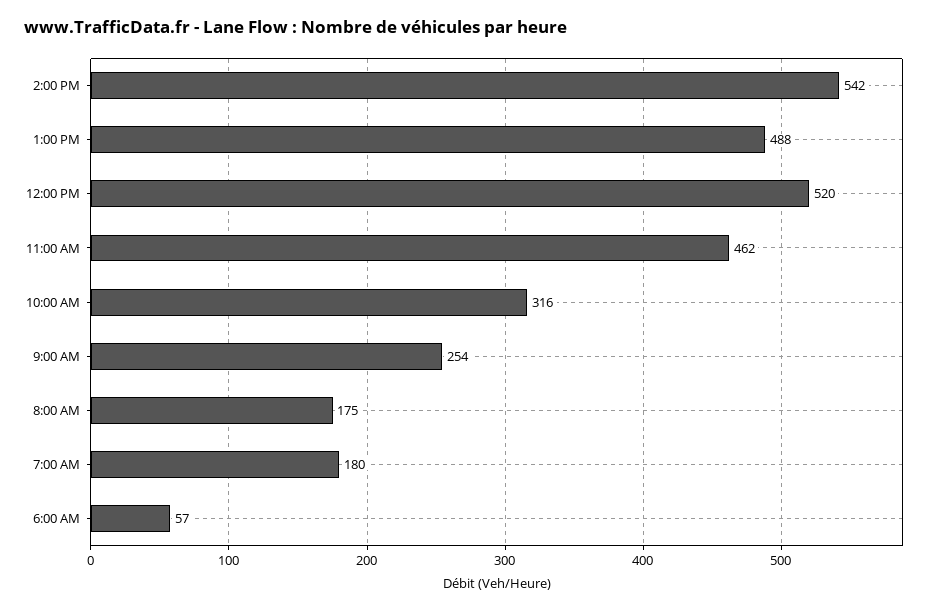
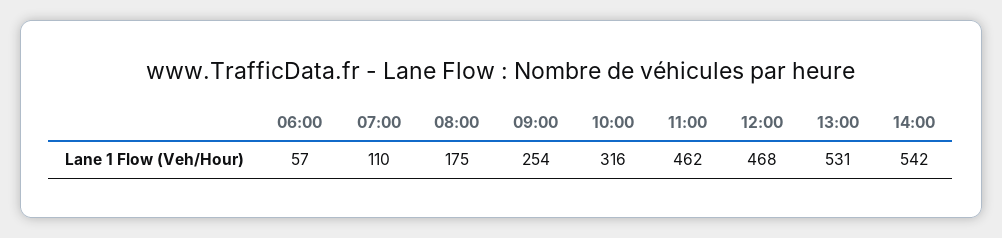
  {
    "2:00 PM": 542,
-   "1:00 PM": 488,
+   "1:00 PM": 531,
-   "12:00 PM": 520,
+   "12:00 PM": 468,
    "11:00 AM": 462,
    "10:00 AM": 316,
    "9:00 AM": 254,
    "8:00 AM": 175,
-   "7:00 AM": 180,
+   "7:00 AM": 110,
    "6:00 AM": 57
  }

